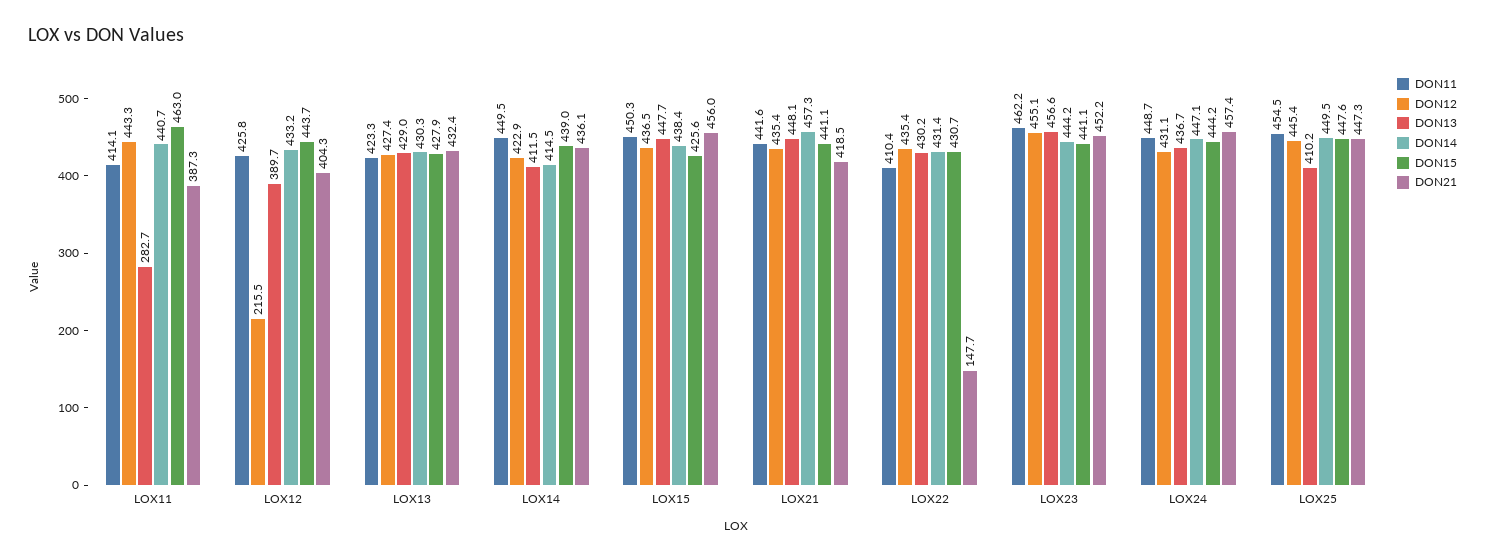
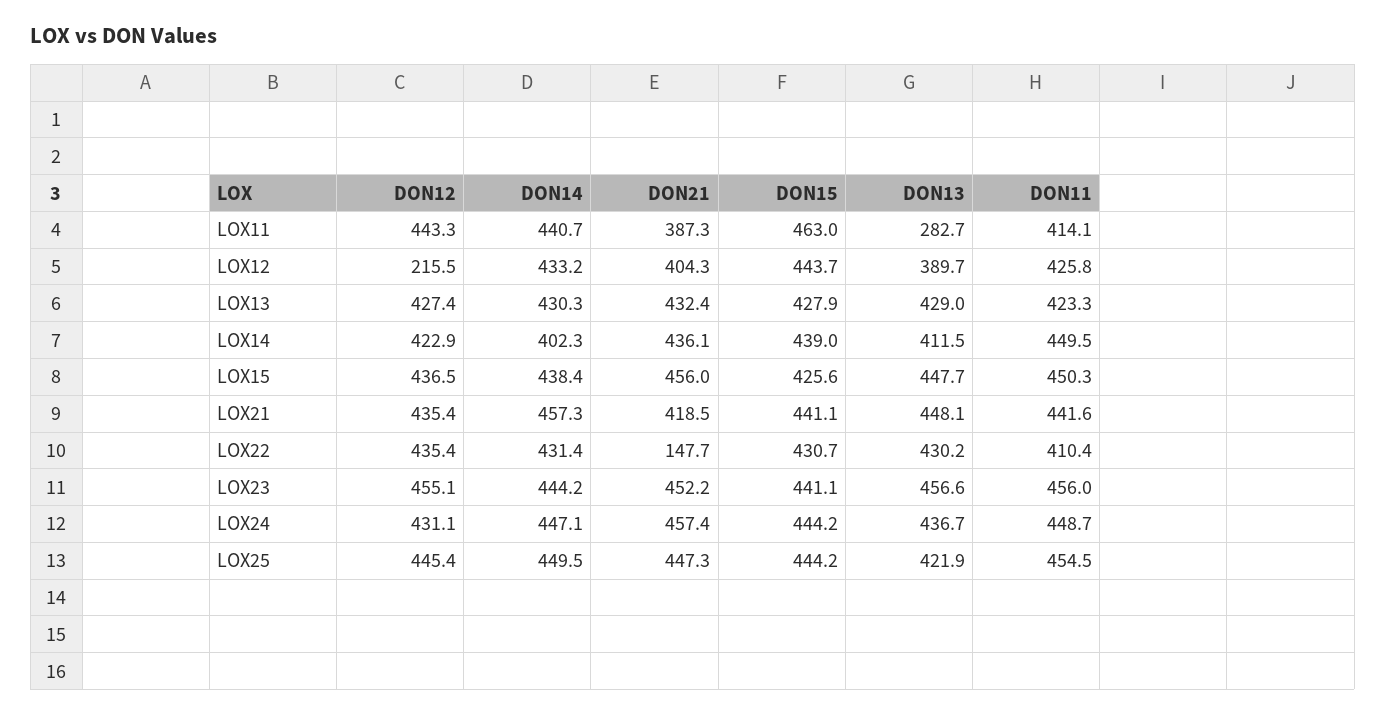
  {
    "DON11": {
      "LOX11": 414.1,
      "LOX12": 425.8,
      "LOX13": 423.3,
      "LOX14": 449.5,
      "LOX15": 450.3,
      "LOX21": 441.6,
      "LOX22": 410.4,
-     "LOX23": 462.2,
+     "LOX23": 456,
      "LOX24": 448.7,
      "LOX25": 454.5
    },
    "DON12": {
      "LOX11": 443.3,
      "LOX12": 215.5,
      "LOX13": 427.4,
      "LOX14": 422.9,
      "LOX15": 436.5,
      "LOX21": 435.4,
      "LOX22": 435.4,
      "LOX23": 455.1,
      "LOX24": 431.1,
      "LOX25": 445.4
    },
    "DON13": {
      "LOX11": 282.7,
      "LOX12": 389.7,
      "LOX13": 429,
      "LOX14": 411.5,
      "LOX15": 447.7,
      "LOX21": 448.1,
      "LOX22": 430.2,
      "LOX23": 456.6,
      "LOX24": 436.7,
-     "LOX25": 410.2
+     "LOX25": 421.9
    },
    "DON14": {
      "LOX11": 440.7,
      "LOX12": 433.2,
      "LOX13": 430.3,
-     "LOX14": 414.5,
+     "LOX14": 402.3,
      "LOX15": 438.4,
      "LOX21": 457.3,
      "LOX22": 431.4,
      "LOX23": 444.2,
      "LOX24": 447.1,
      "LOX25": 449.5
    },
    "DON15": {
      "LOX11": 463,
      "LOX12": 443.7,
      "LOX13": 427.9,
      "LOX14": 439,
      "LOX15": 425.6,
      "LOX21": 441.1,
      "LOX22": 430.7,
      "LOX23": 441.1,
      "LOX24": 444.2,
-     "LOX25": 447.6
+     "LOX25": 444.2
    },
    "DON21": {
      "LOX11": 387.3,
      "LOX12": 404.3,
      "LOX13": 432.4,
      "LOX14": 436.1,
      "LOX15": 456,
      "LOX21": 418.5,
      "LOX22": 147.7,
      "LOX23": 452.2,
      "LOX24": 457.4,
      "LOX25": 447.3
    }
  }

